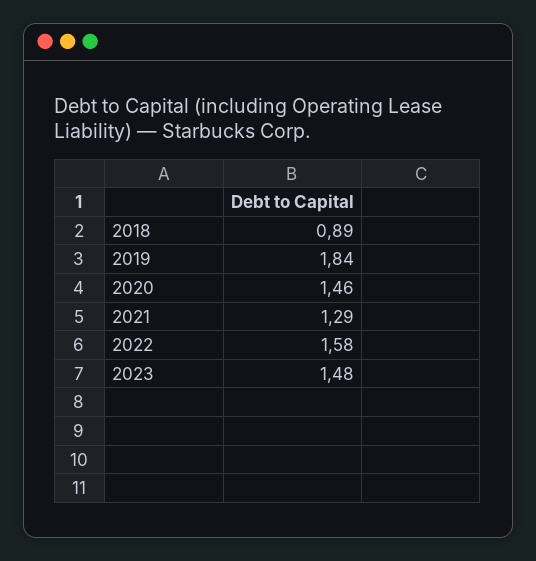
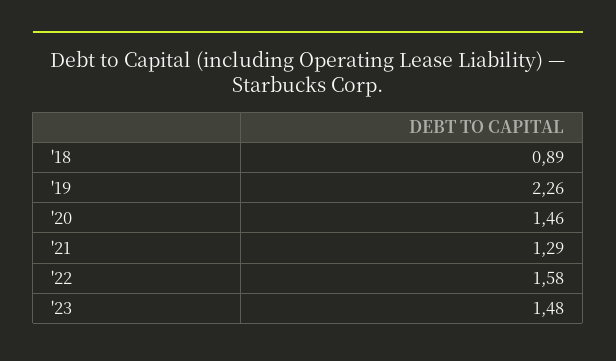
  {
    "2018": 0.89,
-   "2019": 1.84,
+   "2019": 2.26,
    "2020": 1.46,
    "2021": 1.29,
    "2022": 1.58,
    "2023": 1.48
  }

